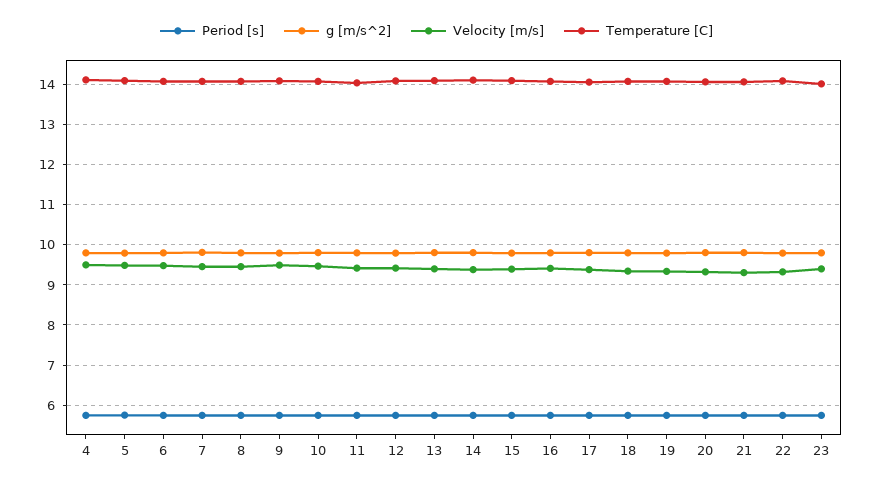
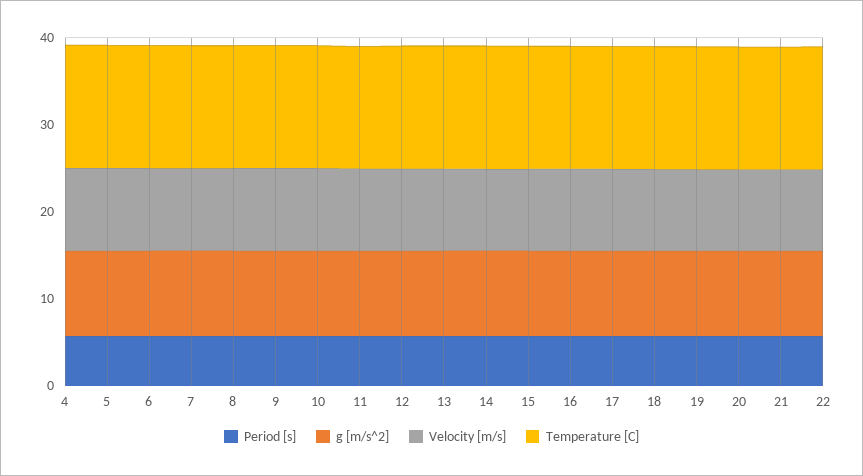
  {
    "Period [s]": {
      "4": 5.8,
      "5": 5.8,
      "6": 5.8,
      "7": 5.8,
      "8": 5.8,
      "9": 5.8,
      "10": 5.8,
      "11": 5.8,
      "12": 5.8,
      "13": 5.8,
      "14": 5.8,
      "15": 5.8,
      "16": 5.8,
      "17": 5.8,
      "18": 5.8,
      "19": 5.8,
      "20": 5.8,
      "21": 5.8,
-     "22": 5.8,
+     "22": 5.8
-     "23": 5.8
    },
    "g [m/s^2]": {
      "4": 9.8,
      "5": 9.8,
      "6": 9.8,
      "7": 9.8,
      "8": 9.8,
      "9": 9.8,
      "10": 9.8,
      "11": 9.8,
      "12": 9.8,
      "13": 9.8,
      "14": 9.8,
      "15": 9.8,
      "16": 9.8,
      "17": 9.8,
      "18": 9.8,
      "19": 9.8,
      "20": 9.8,
      "21": 9.8,
-     "22": 9.8,
+     "22": 9.8
-     "23": 9.8
    },
    "Velocity [m/s]": {
      "4": 9.4,
      "5": 9.4,
      "6": 9.4,
      "7": 9.4,
      "8": 9.4,
      "9": 9.4,
      "10": 9.4,
      "11": 9.4,
      "12": 9.4,
      "13": 9.4,
      "14": 9.4,
      "15": 9.4,
      "16": 9.4,
      "17": 9.4,
      "18": 9.4,
      "19": 9.4,
      "20": 9.4,
      "21": 9.4,
-     "22": 9.4,
+     "22": 9.4
-     "23": 9.4
    },
    "Temperature [C]": {
      "4": 14.2,
      "5": 14.2,
      "6": 14,
      "7": 14,
      "8": 14,
      "9": 14,
      "10": 14,
      "11": 14,
      "12": 14,
      "13": 14.2,
      "14": 14.2,
      "15": 14.2,
      "16": 14,
      "17": 14,
      "18": 14,
      "19": 14,
      "20": 14,
      "21": 14,
-     "22": 14,
+     "22": 14
-     "23": 14
    }
  }

